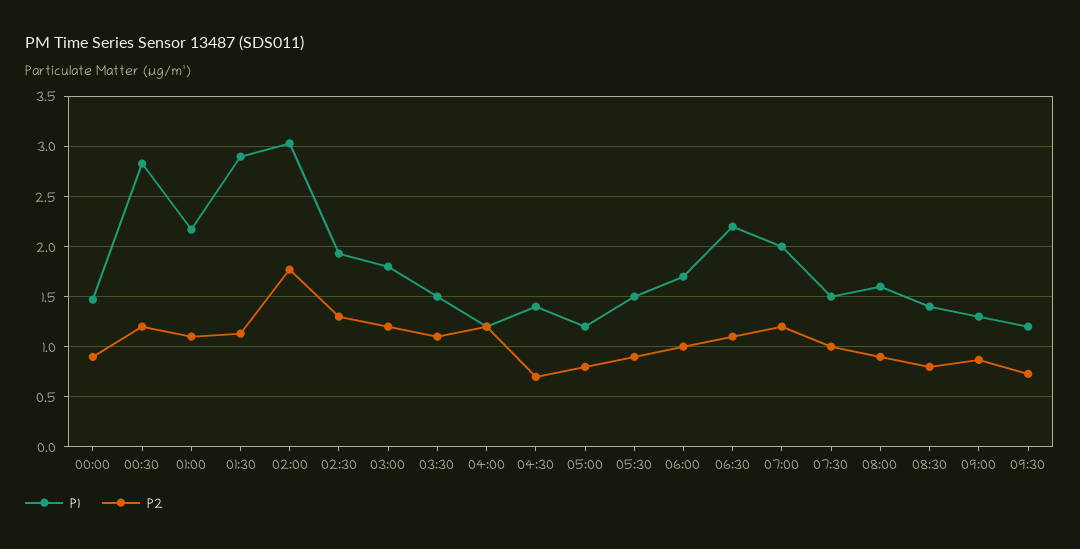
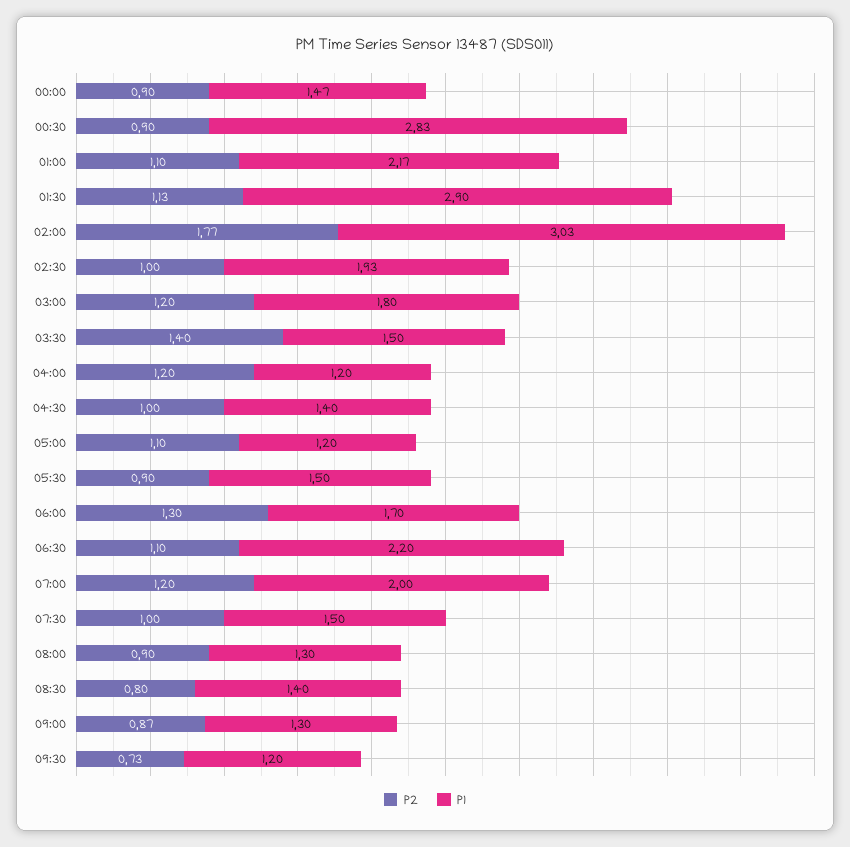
  {
    "P1": {
      "00:00": 1.47,
      "00:30": 2.83,
      "01:00": 2.17,
      "01:30": 2.9,
      "02:00": 3.03,
      "02:30": 1.93,
      "03:00": 1.8,
      "03:30": 1.5,
      "04:00": 1.2,
      "04:30": 1.4,
      "05:00": 1.2,
      "05:30": 1.5,
      "06:00": 1.7,
      "06:30": 2.2,
      "07:00": 2,
      "07:30": 1.5,
-     "08:00": 1.6,
+     "08:00": 1.3,
      "08:30": 1.4,
      "09:00": 1.3,
      "09:30": 1.2
    },
    "P2": {
      "00:00": 0.9,
-     "00:30": 1.2,
+     "00:30": 0.9,
      "01:00": 1.1,
      "01:30": 1.13,
      "02:00": 1.77,
-     "02:30": 1.3,
+     "02:30": 1,
      "03:00": 1.2,
-     "03:30": 1.1,
+     "03:30": 1.4,
      "04:00": 1.2,
-     "04:30": 0.7,
+     "04:30": 1,
-     "05:00": 0.8,
+     "05:00": 1.1,
      "05:30": 0.9,
-     "06:00": 1,
+     "06:00": 1.3,
      "06:30": 1.1,
      "07:00": 1.2,
      "07:30": 1,
      "08:00": 0.9,
      "08:30": 0.8,
      "09:00": 0.87,
      "09:30": 0.73
    }
  }

